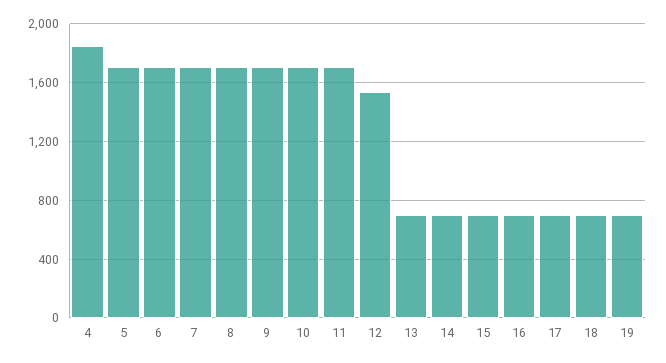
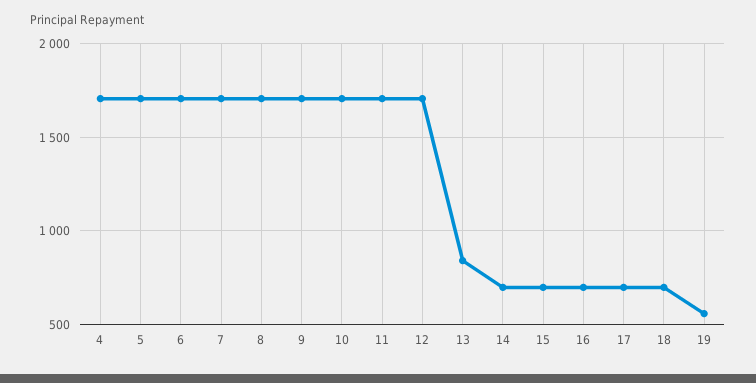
  {
-   "4": 1850,
+   "4": 1700,
    "5": 1700,
    "6": 1700,
    "7": 1700,
    "8": 1700,
    "9": 1700,
    "10": 1700,
    "11": 1700,
-   "12": 1550,
+   "12": 1700,
-   "13": 700,
+   "13": 850,
    "14": 700,
    "15": 700,
    "16": 700,
    "17": 700,
    "18": 700,
-   "19": 700
+   "19": 550
  }

